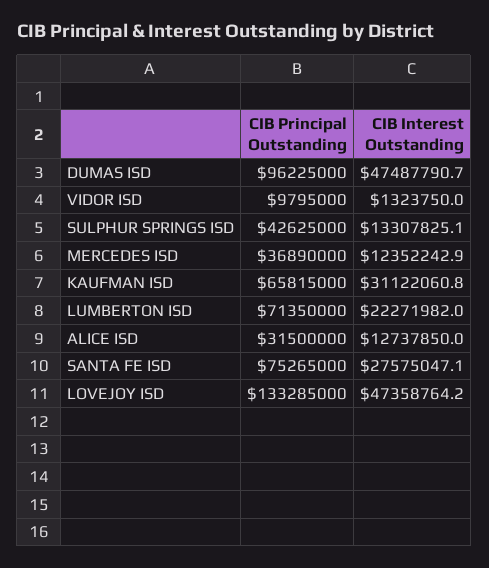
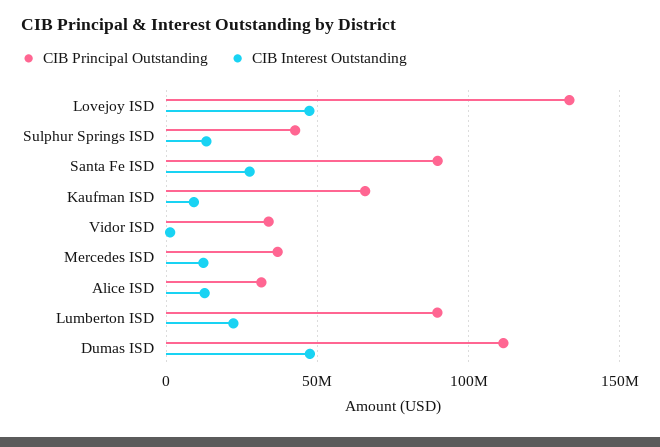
  {
    "CIB Principal Outstanding": {
-     "DUMAS ISD": 96225000,
+     "DUMAS ISD": 110000000,
-     "VIDOR ISD": 9795000,
+     "VIDOR ISD": 35000000,
      "SULPHUR SPRINGS ISD": 42625000,
      "MERCEDES ISD": 36890000,
      "KAUFMAN ISD": 65815000,
-     "LUMBERTON ISD": 71350000,
+     "LUMBERTON ISD": 90000000,
      "ALICE ISD": 31500000,
-     "SANTA FE ISD": 75265000,
+     "SANTA FE ISD": 90000000,
      "LOVEJOY ISD": 133285000
    },
    "CIB Interest Outstanding": {
      "DUMAS ISD": 47487790.7,
      "VIDOR ISD": 1323750,
      "SULPHUR SPRINGS ISD": 13307825.1,
      "MERCEDES ISD": 12352242.9,
-     "KAUFMAN ISD": 31122060.8,
+     "KAUFMAN ISD": 10000000,
      "LUMBERTON ISD": 22271982,
      "ALICE ISD": 12737850,
      "SANTA FE ISD": 27575047.1,
      "LOVEJOY ISD": 47358764.2
    }
  }

